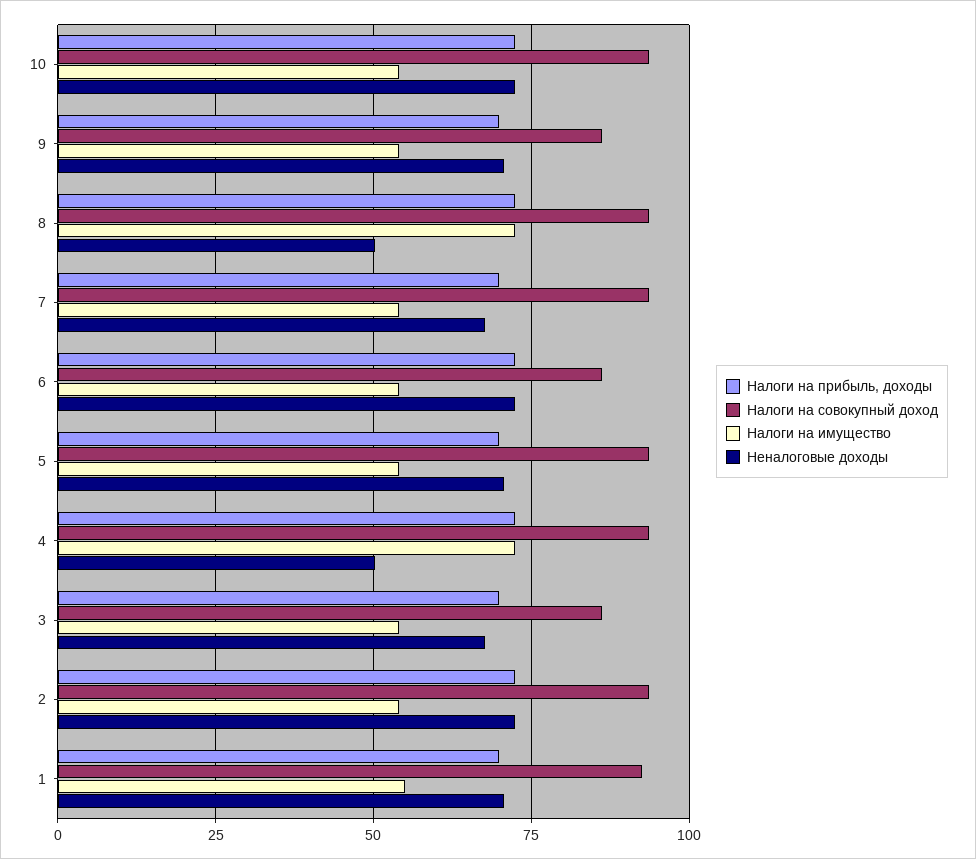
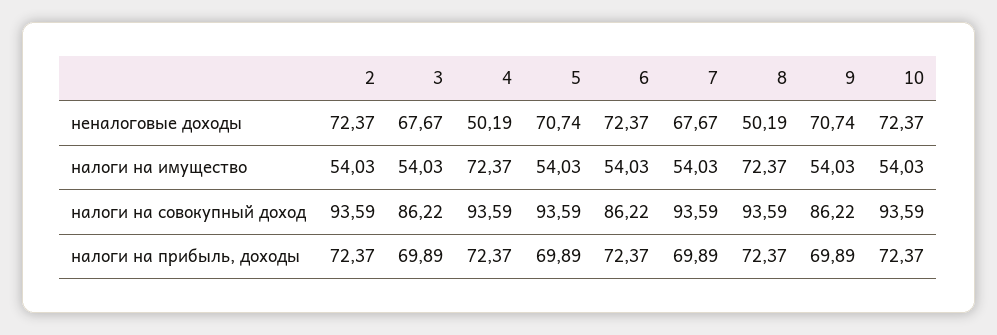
  {
    "Налоги на прибыль, доходы": {
      "10": 72.37,
      "9": 69.89,
      "8": 72.37,
      "7": 69.89,
      "6": 72.37,
      "5": 69.89,
      "4": 72.37,
      "3": 69.89,
-     "2": 72.37,
+     "2": 72.37
-     "1": 70
    },
    "Налоги на совокупный доход": {
      "10": 93.59,
      "9": 86.22,
      "8": 93.59,
      "7": 93.59,
      "6": 86.22,
      "5": 93.59,
      "4": 93.59,
      "3": 86.22,
-     "2": 93.59,
+     "2": 93.59
-     "1": 92.5
    },
    "Налоги на имущество": {
      "10": 54.03,
      "9": 54.03,
      "8": 72.37,
      "7": 54.03,
      "6": 54.03,
      "5": 54.03,
      "4": 72.37,
      "3": 54.03,
-     "2": 54.03,
+     "2": 54.03
-     "1": 55
    },
    "Неналоговые доходы": {
      "10": 72.37,
      "9": 70.74,
      "8": 50.19,
      "7": 67.67,
      "6": 72.37,
      "5": 70.74,
      "4": 50.19,
      "3": 67.67,
-     "2": 72.37,
+     "2": 72.37
-     "1": 70
    }
  }

